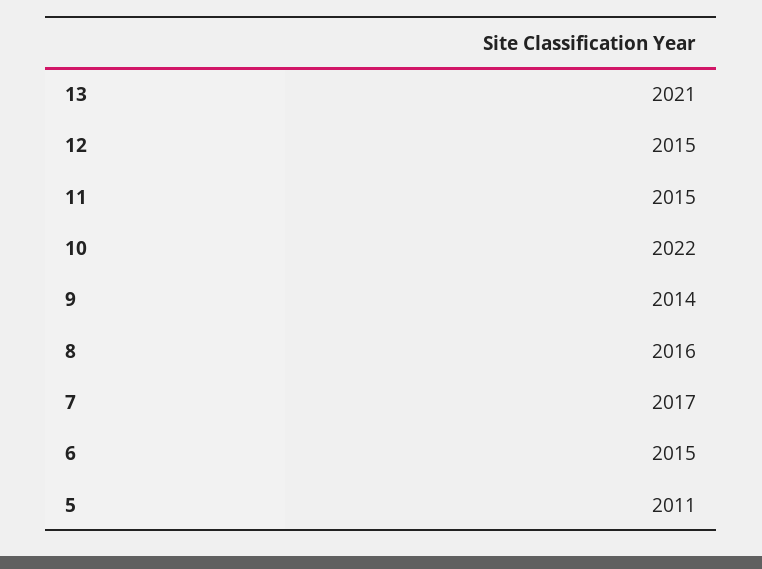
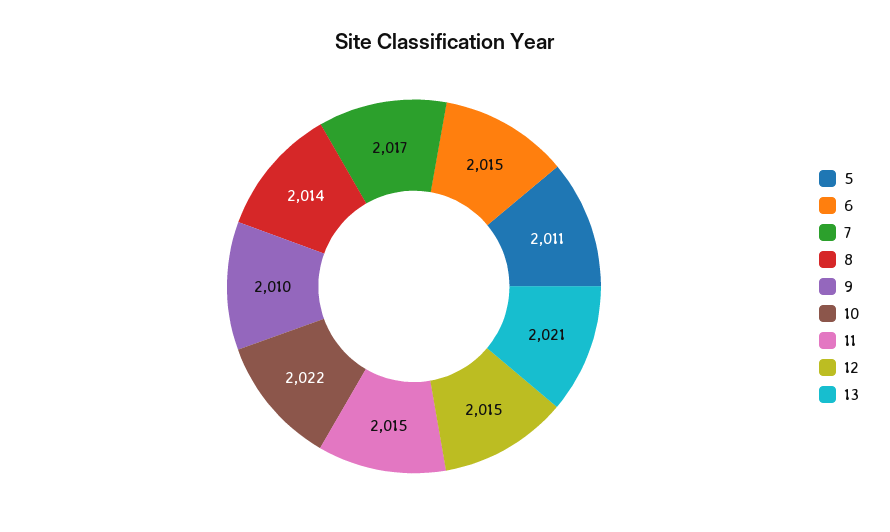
  {
    "13": 2021,
    "12": 2015,
    "11": 2015,
    "10": 2022,
-   "9": 2014,
+   "9": 2010,
-   "8": 2016,
+   "8": 2014,
    "7": 2017,
    "6": 2015,
    "5": 2011
  }

